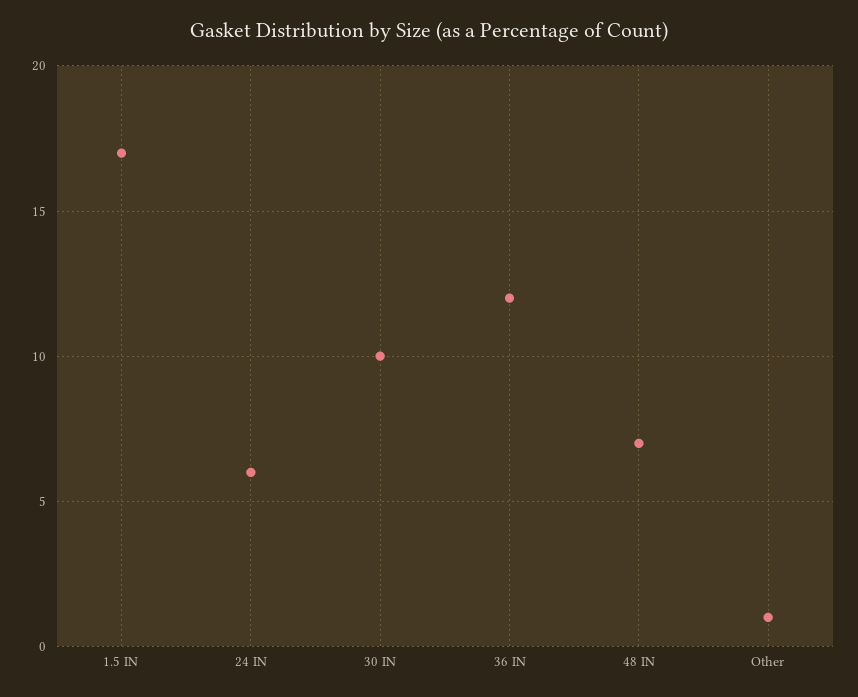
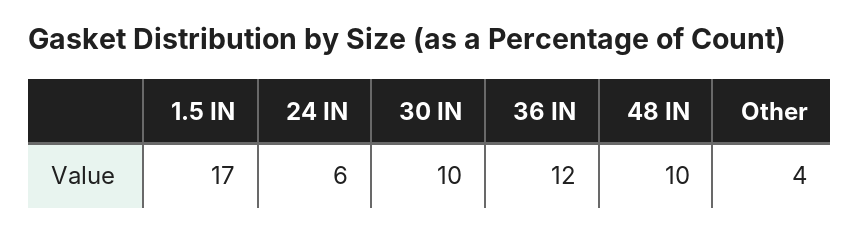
  {
    "1.5 IN": 17,
    "24 IN": 6,
    "30 IN": 10,
    "36 IN": 12,
-   "48 IN": 7,
+   "48 IN": 10,
-   "Other": 1
+   "Other": 4
  }

